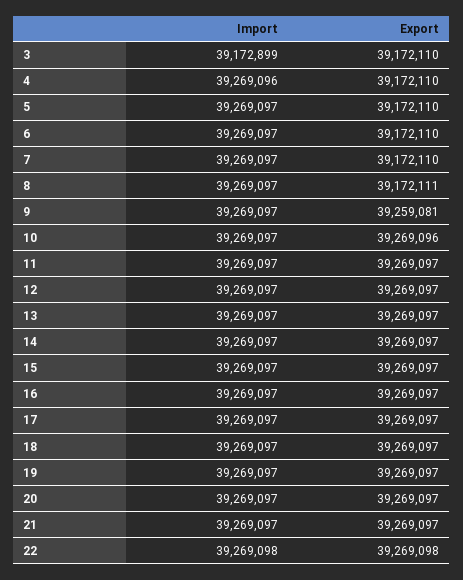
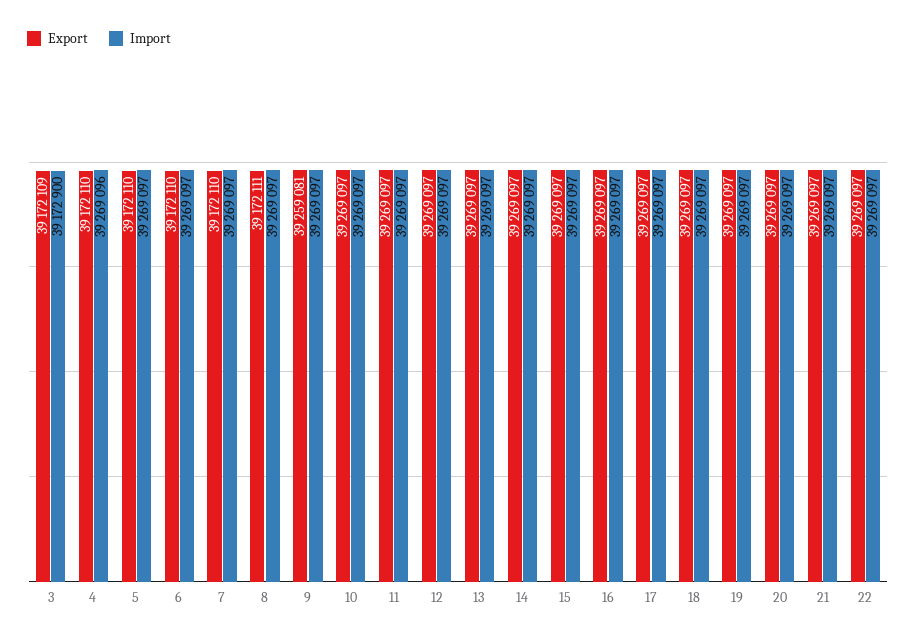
  {
    "Import": {
-     "3": 39172899,
+     "3": 39172900,
      "4": 39269096,
      "5": 39269097,
      "6": 39269097,
      "7": 39269097,
      "8": 39269097,
      "9": 39269097,
      "10": 39269097,
      "11": 39269097,
      "12": 39269097,
      "13": 39269097,
      "14": 39269097,
      "15": 39269097,
      "16": 39269097,
      "17": 39269097,
      "18": 39269097,
      "19": 39269097,
      "20": 39269097,
      "21": 39269097,
-     "22": 39269098
+     "22": 39269097
    },
    "Export": {
-     "3": 39172110,
+     "3": 39172109,
      "4": 39172110,
      "5": 39172110,
      "6": 39172110,
      "7": 39172110,
      "8": 39172111,
      "9": 39259081,
-     "10": 39269096,
+     "10": 39269097,
      "11": 39269097,
      "12": 39269097,
      "13": 39269097,
      "14": 39269097,
      "15": 39269097,
      "16": 39269097,
      "17": 39269097,
      "18": 39269097,
      "19": 39269097,
      "20": 39269097,
      "21": 39269097,
-     "22": 39269098
+     "22": 39269097
    }
  }

